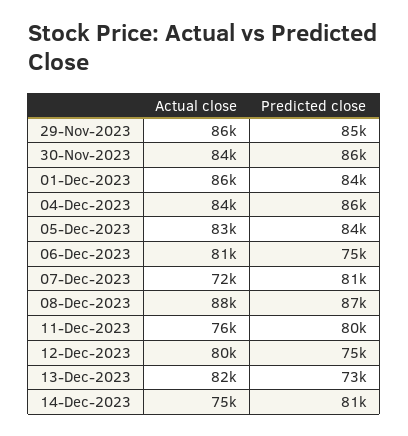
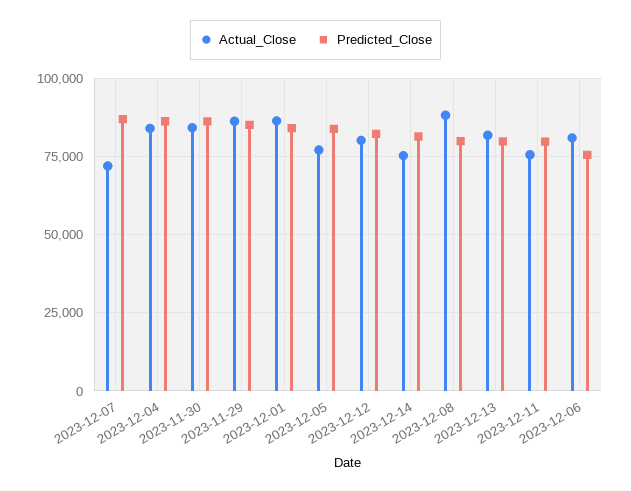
  {
    "Actual close": {
      "29-Nov-2023": 86000,
      "30-Nov-2023": 84000,
      "01-Dec-2023": 86000,
      "04-Dec-2023": 84000,
-     "05-Dec-2023": 83000,
+     "05-Dec-2023": 77500,
      "06-Dec-2023": 81000,
      "07-Dec-2023": 72000,
      "08-Dec-2023": 88000,
      "11-Dec-2023": 76000,
      "12-Dec-2023": 80000,
      "13-Dec-2023": 82000,
      "14-Dec-2023": 75000
    },
    "Predicted close": {
      "29-Nov-2023": 85000,
      "30-Nov-2023": 86000,
      "01-Dec-2023": 84000,
      "04-Dec-2023": 86000,
      "05-Dec-2023": 84000,
      "06-Dec-2023": 75000,
-     "07-Dec-2023": 81000,
+     "07-Dec-2023": 87500,
-     "08-Dec-2023": 87000,
+     "08-Dec-2023": 80000,
      "11-Dec-2023": 80000,
-     "12-Dec-2023": 75000,
+     "12-Dec-2023": 82500,
-     "13-Dec-2023": 73000,
+     "13-Dec-2023": 80000,
      "14-Dec-2023": 81000
    }
  }

